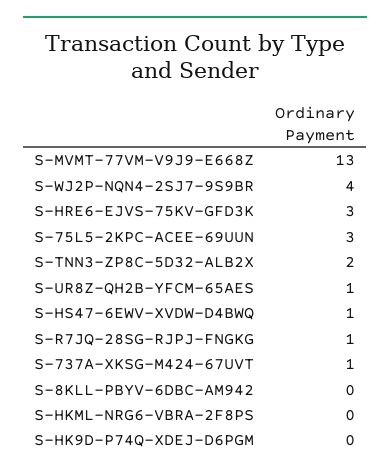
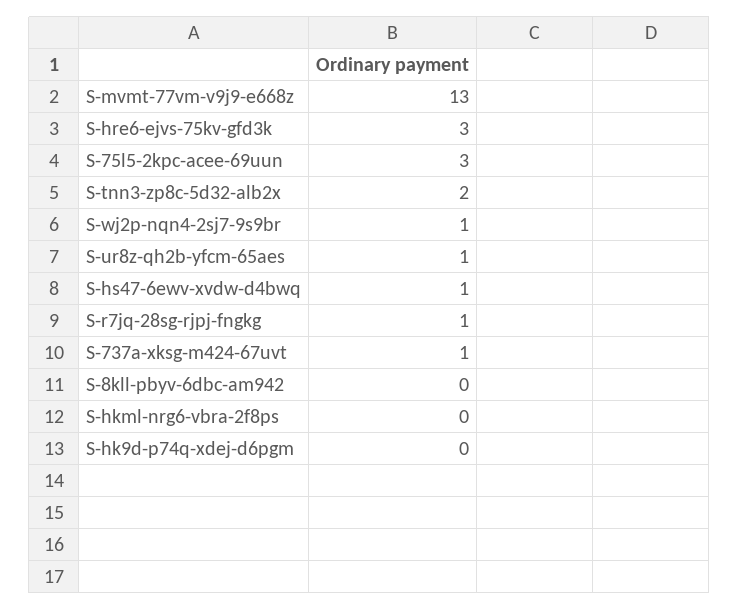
  {
    "S-MVMT-77VM-V9J9-E668Z": 13,
-   "S-WJ2P-NQN4-2SJ7-9S9BR": 4,
+   "S-WJ2P-NQN4-2SJ7-9S9BR": 1,
    "S-HRE6-EJVS-75KV-GFD3K": 3,
    "S-75L5-2KPC-ACEE-69UUN": 3,
    "S-TNN3-ZP8C-5D32-ALB2X": 2,
    "S-UR8Z-QH2B-YFCM-65AES": 1,
    "S-HS47-6EWV-XVDW-D4BWQ": 1,
    "S-R7JQ-28SG-RJPJ-FNGKG": 1,
    "S-737A-XKSG-M424-67UVT": 1,
    "S-8KLL-PBYV-6DBC-AM942": 0,
    "S-HKML-NRG6-VBRA-2F8PS": 0,
    "S-HK9D-P74Q-XDEJ-D6PGM": 0
  }

